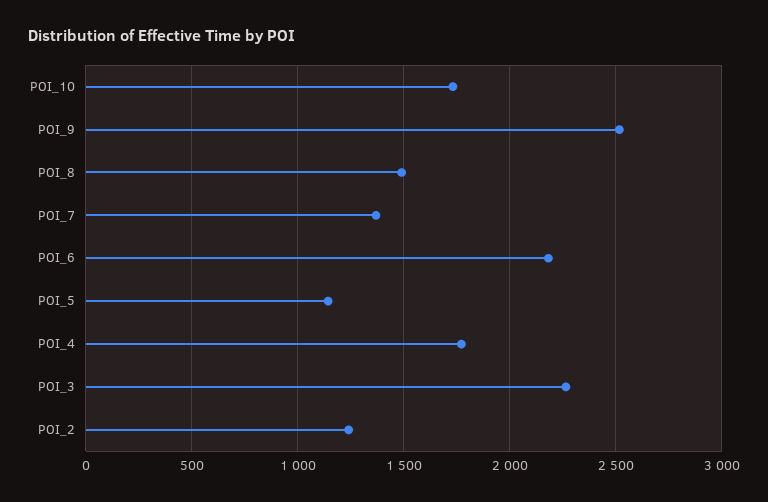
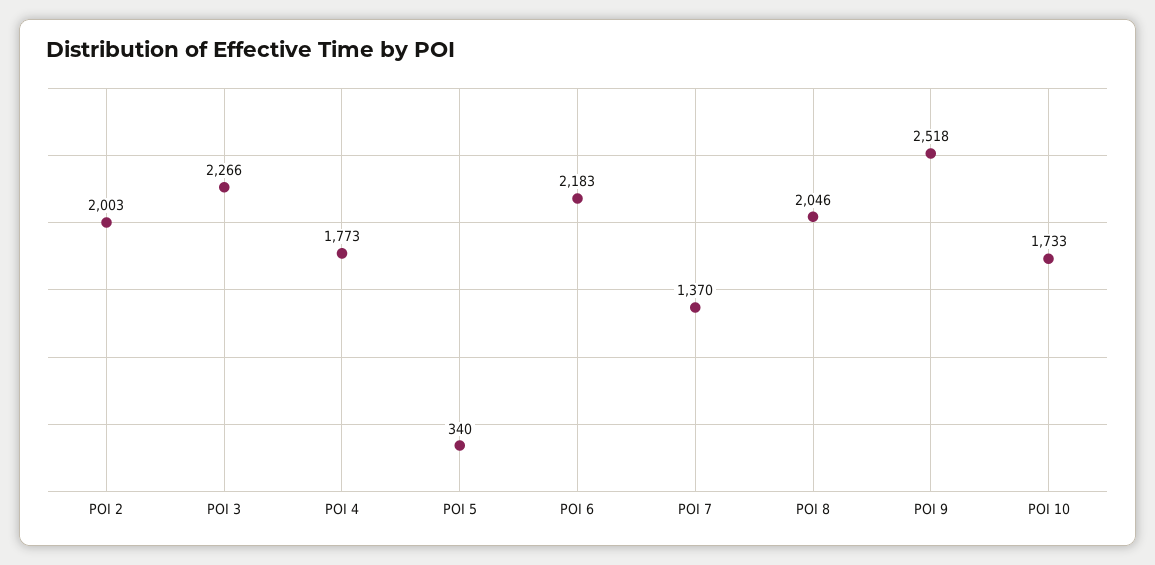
  {
    "POI_10": 1733,
    "POI_9": 2518,
-   "POI_8": 1500,
+   "POI_8": 2046,
    "POI_7": 1370,
    "POI_6": 2183,
-   "POI_5": 1150,
+   "POI_5": 340,
    "POI_4": 1773,
    "POI_3": 2266,
-   "POI_2": 1250
+   "POI_2": 2003
  }

